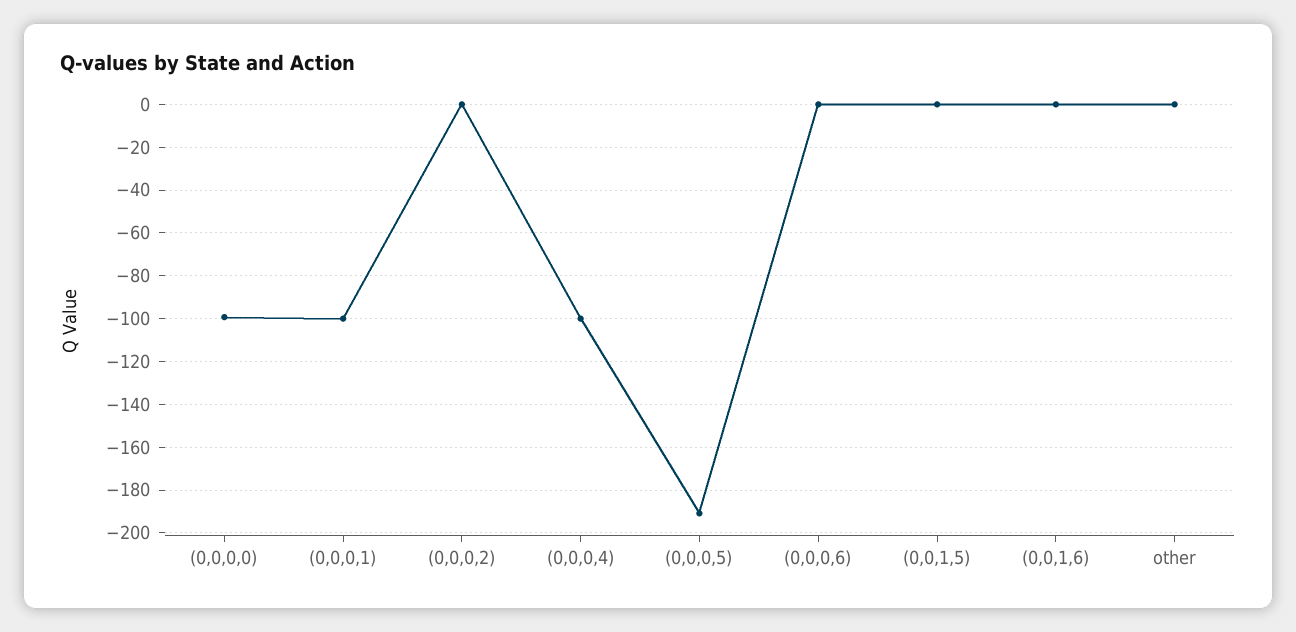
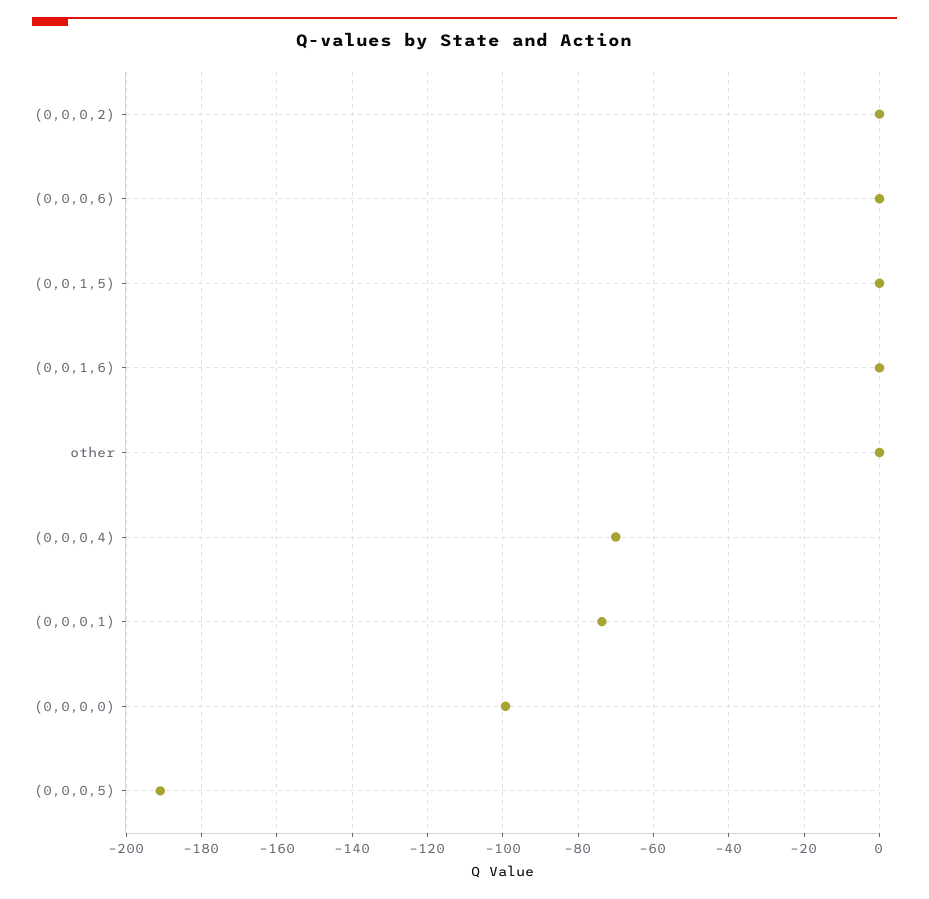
  {
    "(0,0,0,0)": -100,
-   "(0,0,0,1)": -100,
+   "(0,0,0,1)": -74,
    "(0,0,0,2)": 0,
-   "(0,0,0,4)": -100,
+   "(0,0,0,4)": -70,
    "(0,0,0,5)": -190,
    "(0,0,0,6)": 0,
    "(0,0,1,5)": 0,
    "(0,0,1,6)": 0,
    "other": 0
  }

